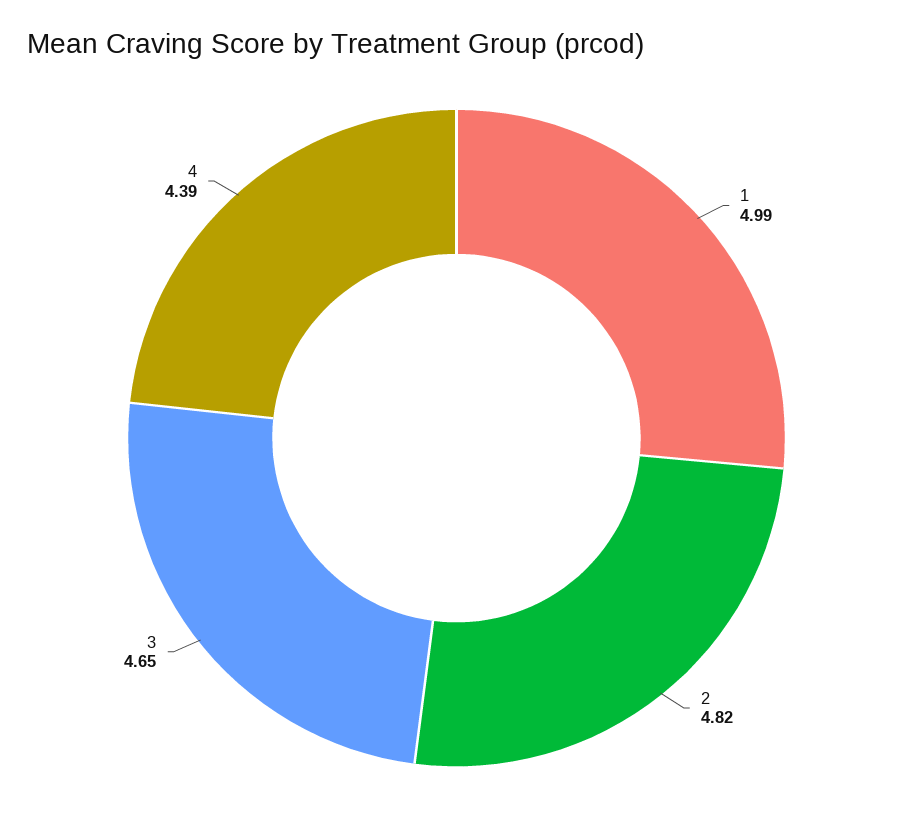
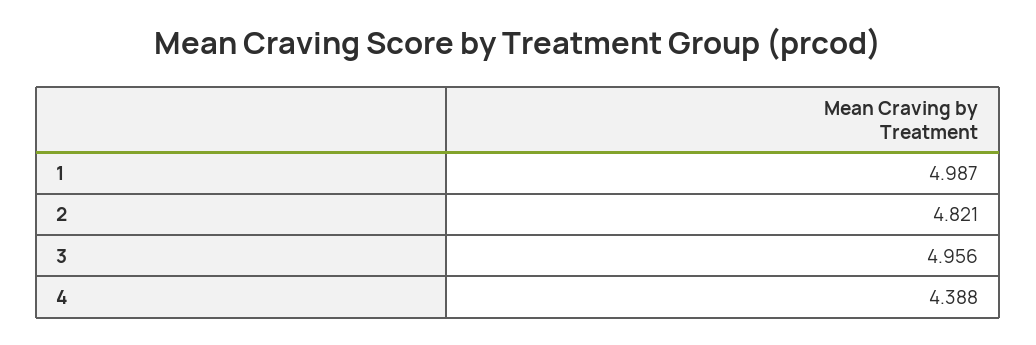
  {
    "1": 4.987,
    "2": 4.821,
-   "3": 4.65,
+   "3": 4.956,
    "4": 4.388
  }

